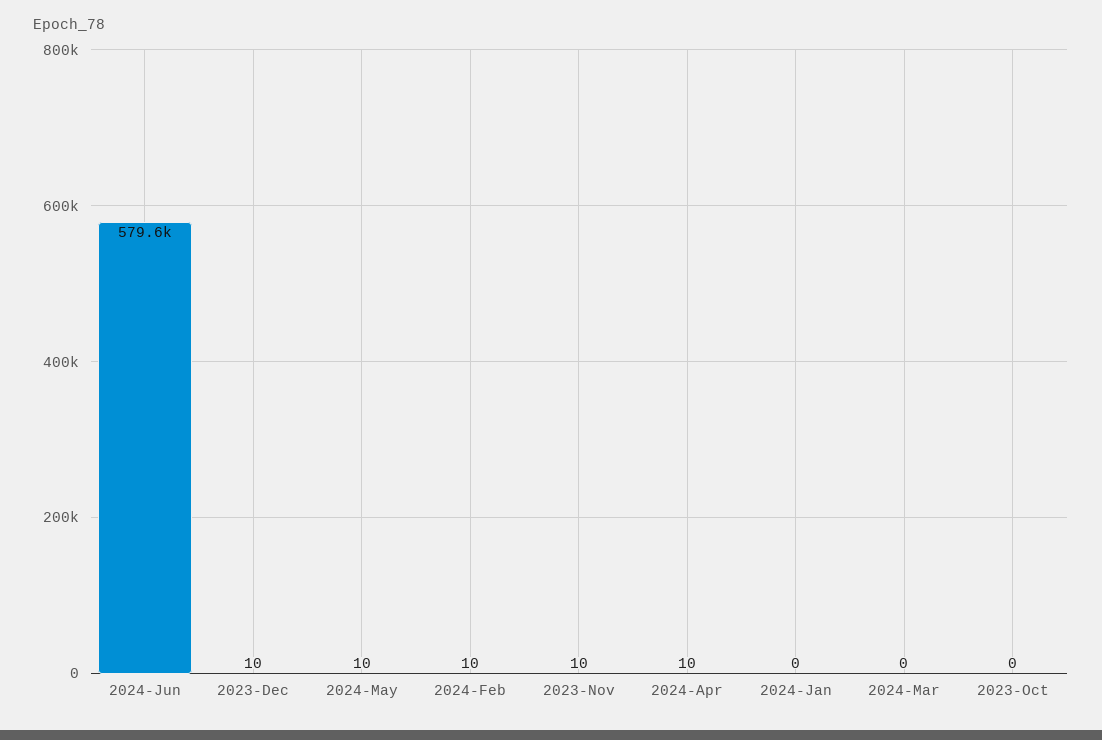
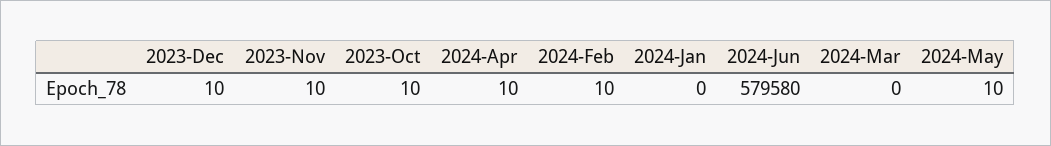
  {
    "2024-Jun": 579580,
    "2023-Dec": 10,
    "2024-May": 10,
    "2024-Feb": 10,
    "2023-Nov": 10,
    "2024-Apr": 10,
    "2024-Jan": 0,
    "2024-Mar": 0,
-   "2023-Oct": 0
+   "2023-Oct": 10
  }

